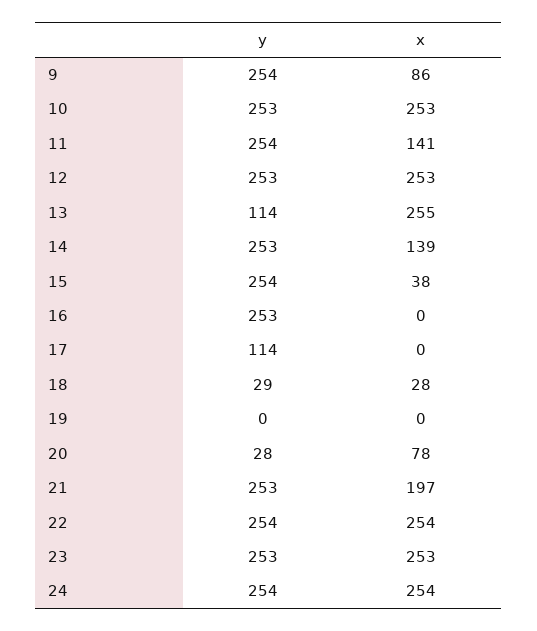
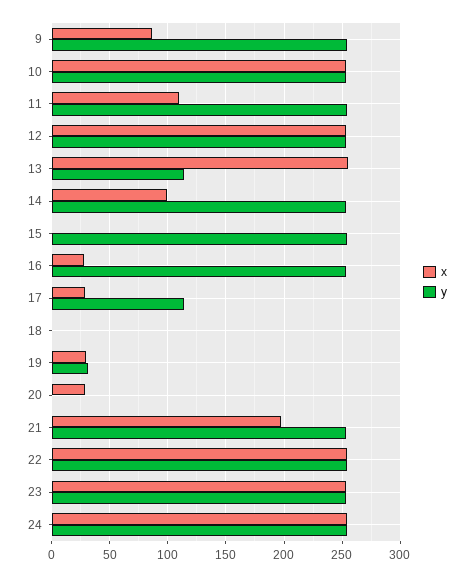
  {
    "y": {
      "9": 254,
      "10": 253,
      "11": 254,
      "12": 253,
      "13": 114,
      "14": 253,
      "15": 254,
      "16": 253,
      "17": 114,
-     "18": 29,
+     "18": 0,
-     "19": 0,
+     "19": 30,
-     "20": 28,
+     "20": 0,
      "21": 253,
      "22": 254,
      "23": 253,
      "24": 254
    },
    "x": {
      "9": 86,
      "10": 253,
-     "11": 141,
+     "11": 110,
      "12": 253,
      "13": 255,
-     "14": 139,
+     "14": 100,
-     "15": 38,
+     "15": 0,
-     "16": 0,
+     "16": 30,
-     "17": 0,
+     "17": 30,
-     "18": 28,
+     "18": 0,
-     "19": 0,
+     "19": 30,
-     "20": 78,
+     "20": 30,
      "21": 197,
      "22": 254,
      "23": 253,
      "24": 254
    }
  }

